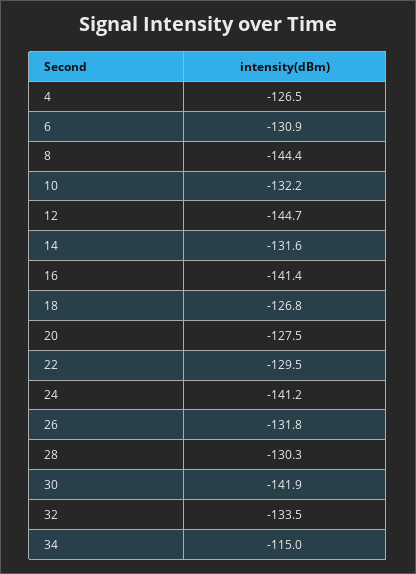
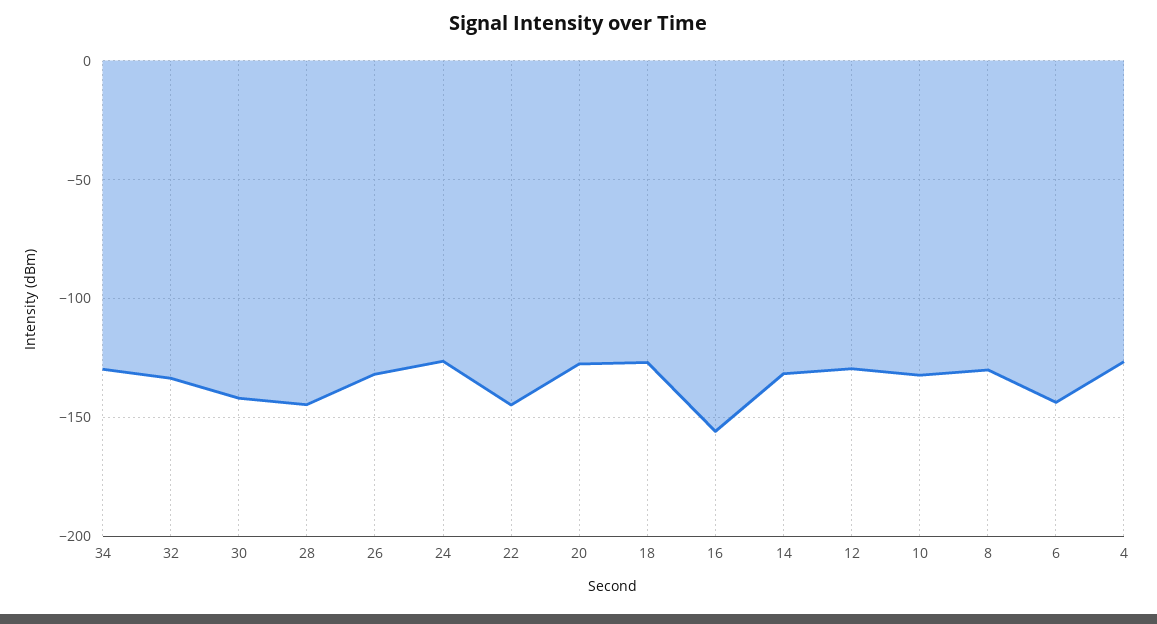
  {
    "4": -126.5,
-   "6": -130.9,
+   "6": -145,
-   "8": -144.4,
+   "8": -130,
    "10": -132.2,
-   "12": -144.7,
+   "12": -130,
    "14": -131.6,
-   "16": -141.4,
+   "16": -155,
    "18": -126.8,
    "20": -127.5,
-   "22": -129.5,
+   "22": -145,
-   "24": -141.2,
+   "24": -125,
    "26": -131.8,
-   "28": -130.3,
+   "28": -145,
    "30": -141.9,
    "32": -133.5,
-   "34": -115
+   "34": -130
  }

